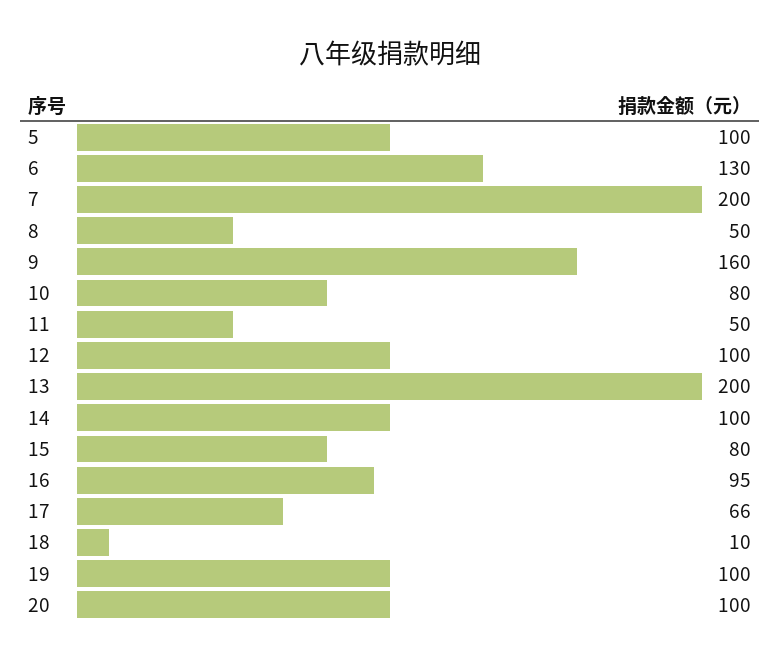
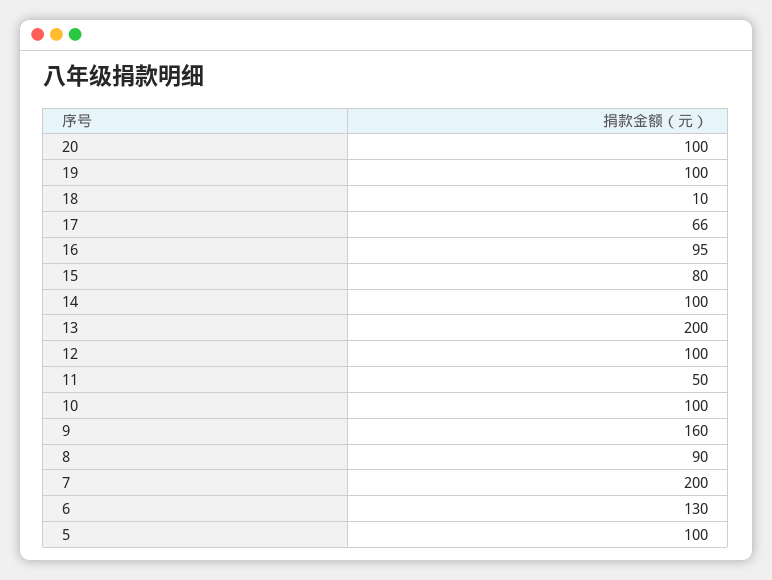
  {
    "5": 100,
    "6": 130,
    "7": 200,
-   "8": 50,
+   "8": 90,
    "9": 160,
-   "10": 80,
+   "10": 100,
    "11": 50,
    "12": 100,
    "13": 200,
    "14": 100,
    "15": 80,
    "16": 95,
    "17": 66,
    "18": 10,
    "19": 100,
    "20": 100
  }

